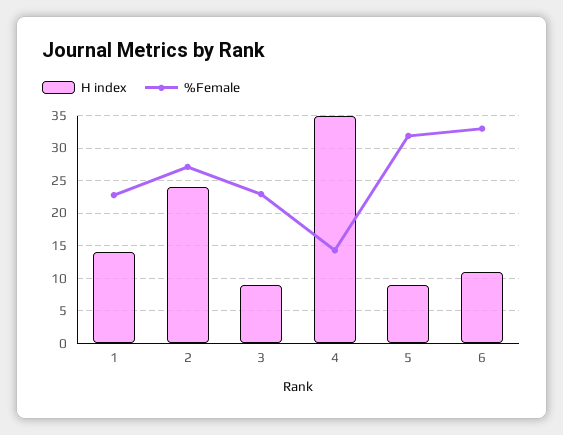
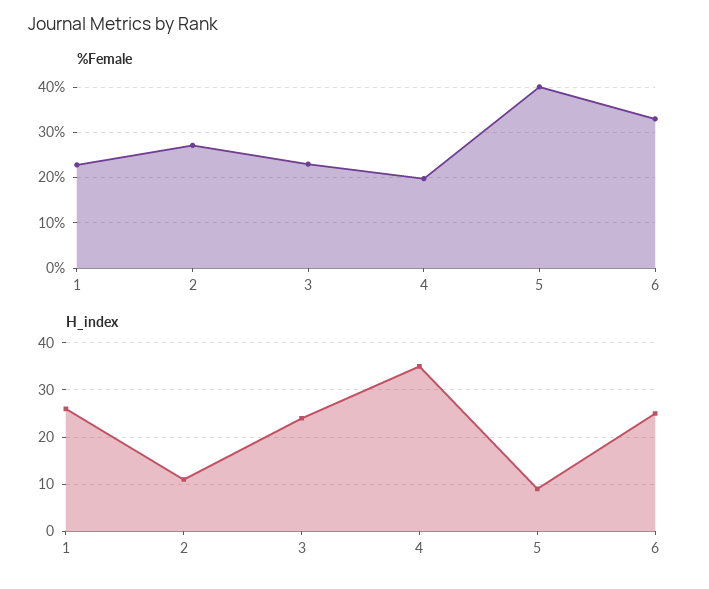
  {
    "H index": {
-     "1": 14,
+     "1": 25,
-     "2": 24,
+     "2": 10,
-     "3": 9,
+     "3": 25,
      "4": 35,
      "5": 9,
-     "6": 11
+     "6": 25
    },
    "%Female": {
      "1": 23,
      "2": 27,
      "3": 23,
-     "4": 14,
+     "4": 20,
-     "5": 32,
+     "5": 40,
      "6": 33
    }
  }

